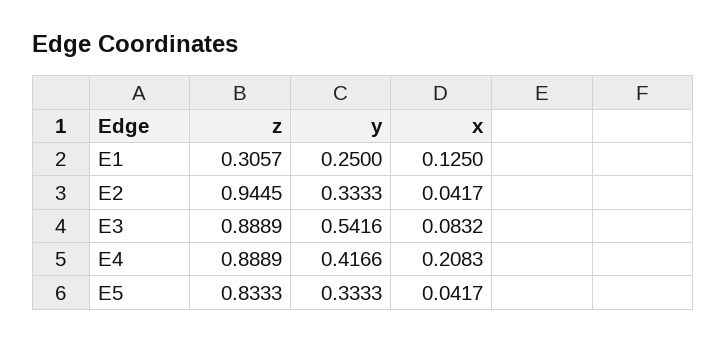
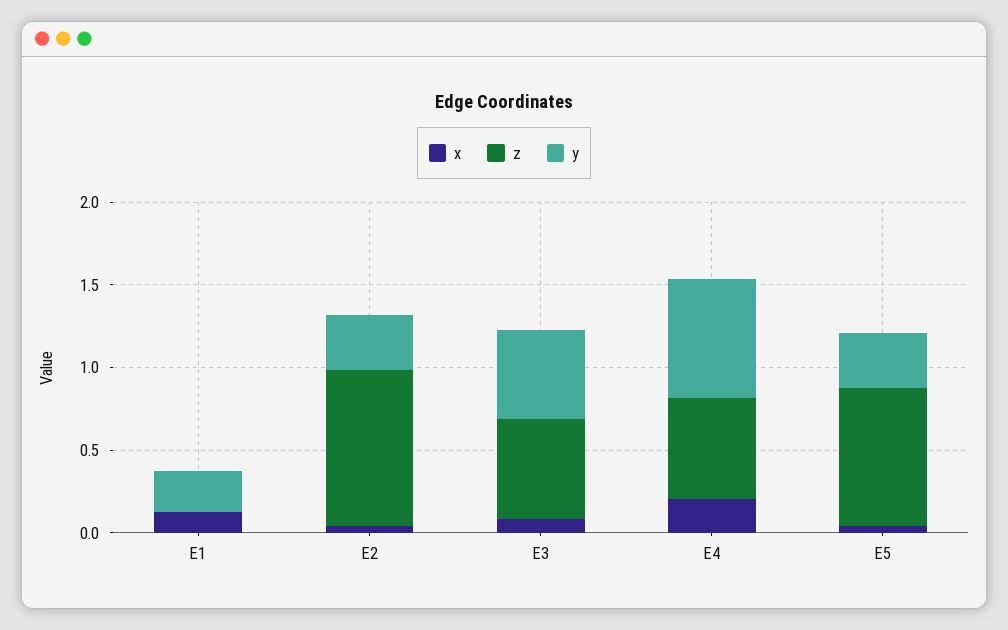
  {
    "z": {
-     "E1": 0.3057,
+     "E1": 0,
      "E2": 0.9445,
-     "E3": 0.8889,
+     "E3": 0.6,
-     "E4": 0.8889,
+     "E4": 0.6,
      "E5": 0.8333
    },
    "y": {
      "E1": 0.25,
      "E2": 0.3333,
      "E3": 0.5416,
-     "E4": 0.4166,
+     "E4": 0.7,
      "E5": 0.3333
    },
    "x": {
      "E1": 0.125,
      "E2": 0.0417,
      "E3": 0.0832,
      "E4": 0.2083,
      "E5": 0.0417
    }
  }

